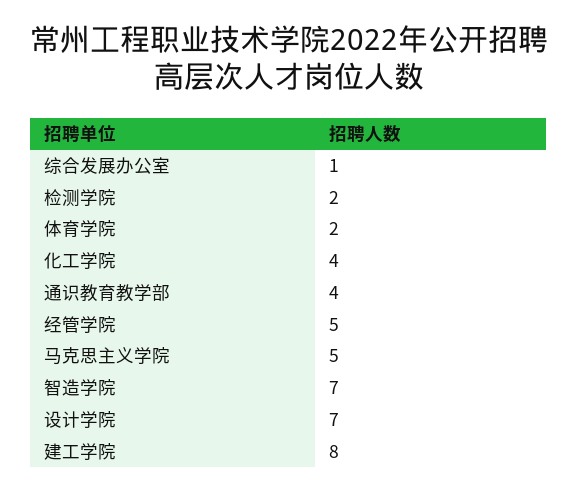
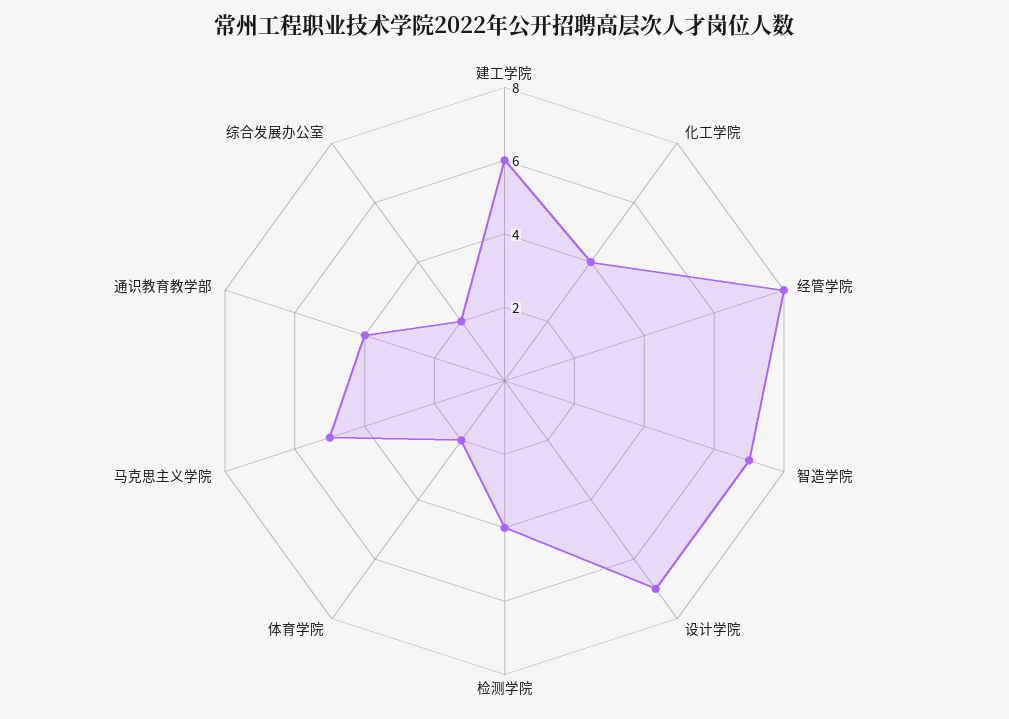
  {
-   "综合发展办公室": 1,
+   "综合发展办公室": 2,
-   "检测学院": 2,
+   "检测学院": 4,
    "体育学院": 2,
    "化工学院": 4,
    "通识教育教学部": 4,
-   "经管学院": 5,
+   "经管学院": 8,
    "马克思主义学院": 5,
    "智造学院": 7,
    "设计学院": 7,
-   "建工学院": 8
+   "建工学院": 6
  }

